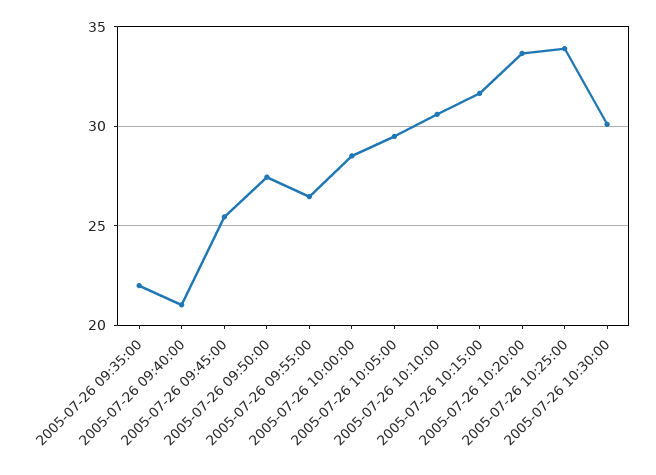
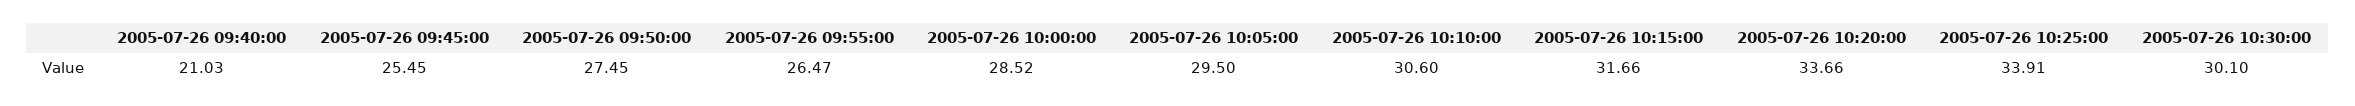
  {
-   "2005-07-26 09:35:00": 22,
    "2005-07-26 09:40:00": 21.03,
    "2005-07-26 09:45:00": 25.45,
    "2005-07-26 09:50:00": 27.45,
    "2005-07-26 09:55:00": 26.47,
    "2005-07-26 10:00:00": 28.52,
    "2005-07-26 10:05:00": 29.5,
    "2005-07-26 10:10:00": 30.6,
    "2005-07-26 10:15:00": 31.66,
    "2005-07-26 10:20:00": 33.66,
    "2005-07-26 10:25:00": 33.91,
    "2005-07-26 10:30:00": 30.1
  }

